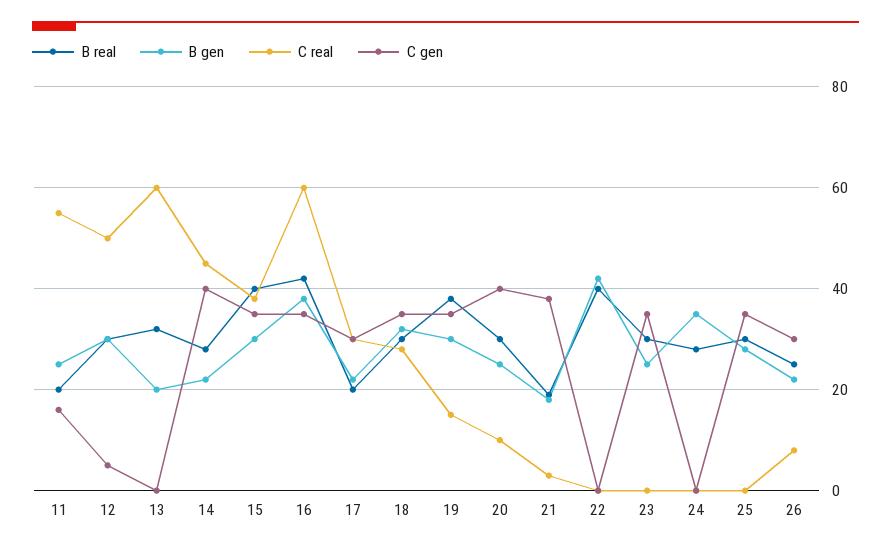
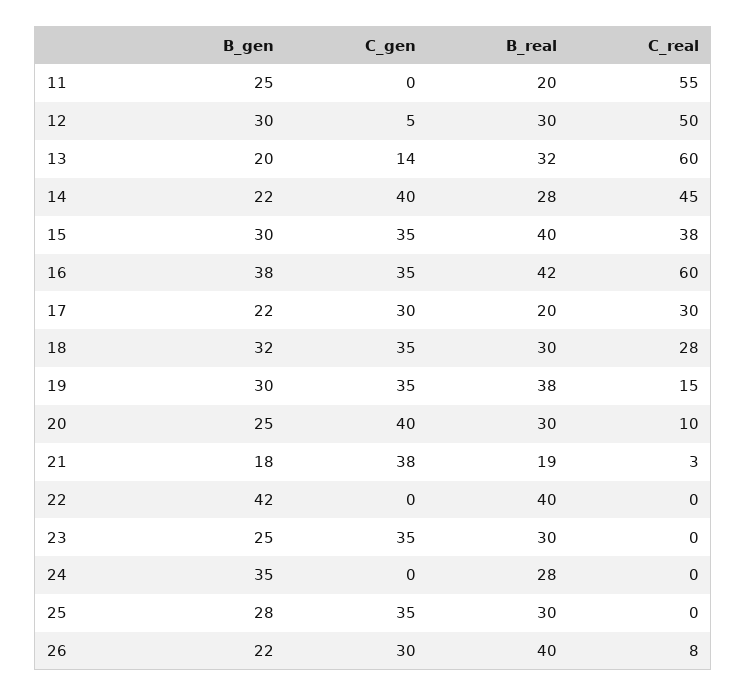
  {
    "B real": {
      "11": 20,
      "12": 30,
      "13": 32,
      "14": 28,
      "15": 40,
      "16": 42,
      "17": 20,
      "18": 30,
      "19": 38,
      "20": 30,
      "21": 19,
      "22": 40,
      "23": 30,
      "24": 28,
      "25": 30,
-     "26": 25
+     "26": 40
    },
    "B gen": {
      "11": 25,
      "12": 30,
      "13": 20,
      "14": 22,
      "15": 30,
      "16": 38,
      "17": 22,
      "18": 32,
      "19": 30,
      "20": 25,
      "21": 18,
      "22": 42,
      "23": 25,
      "24": 35,
      "25": 28,
      "26": 22
    },
    "C real": {
      "11": 55,
      "12": 50,
      "13": 60,
      "14": 45,
      "15": 38,
      "16": 60,
      "17": 30,
      "18": 28,
      "19": 15,
      "20": 10,
      "21": 3,
      "22": 0,
      "23": 0,
      "24": 0,
      "25": 0,
      "26": 8
    },
    "C gen": {
-     "11": 15,
+     "11": 0,
      "12": 5,
-     "13": 0,
+     "13": 14,
      "14": 40,
      "15": 35,
      "16": 35,
      "17": 30,
      "18": 35,
      "19": 35,
      "20": 40,
      "21": 38,
      "22": 0,
      "23": 35,
      "24": 0,
      "25": 35,
      "26": 30
    }
  }

